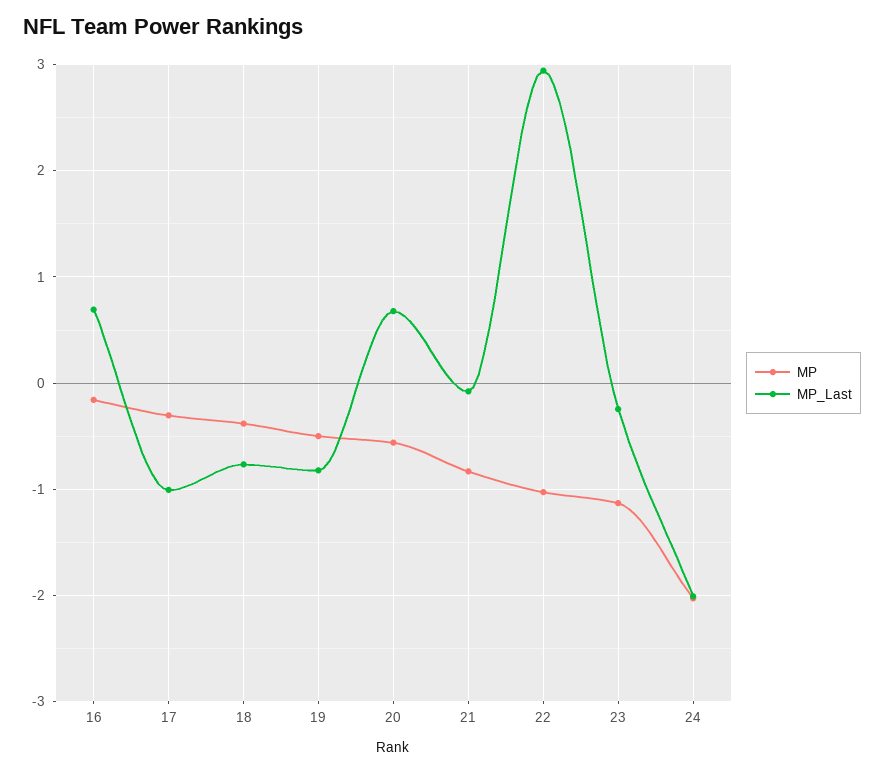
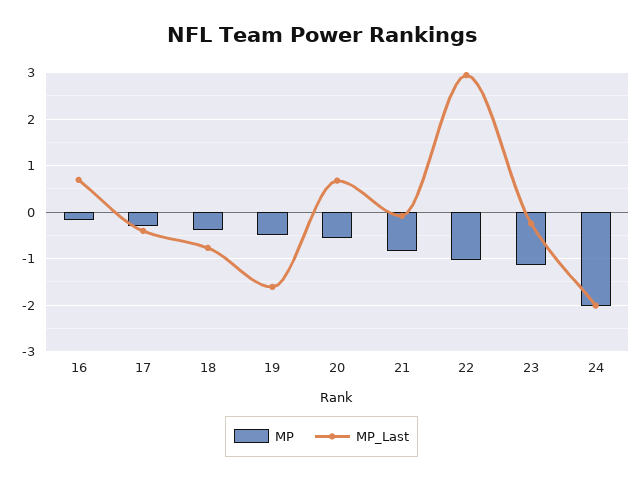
  {
    "MP": {
      "16": -0.2,
      "17": -0.3,
      "18": -0.4,
      "19": -0.5,
      "20": -0.6,
      "21": -0.8,
      "22": -1,
      "23": -1.1,
      "24": -2
    },
    "MP_Last": {
      "16": 0.7,
-     "17": -1,
+     "17": -0.4,
      "18": -0.8,
-     "19": -0.8,
+     "19": -1.6,
      "20": 0.7,
      "21": -0.1,
      "22": 2.9,
      "23": -0.2,
      "24": -2
    }
  }

